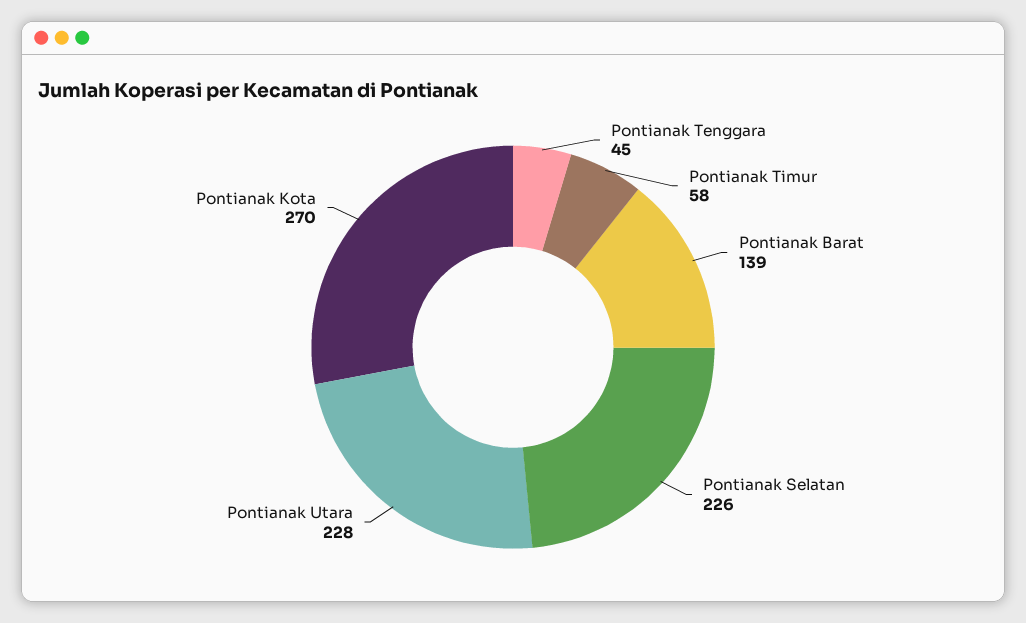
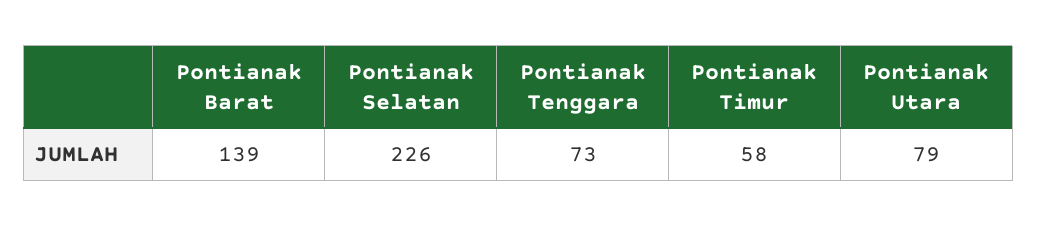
  {
-   "Pontianak Tenggara": 45,
+   "Pontianak Tenggara": 73,
    "Pontianak Timur": 58,
    "Pontianak Barat": 139,
    "Pontianak Selatan": 226,
-   "Pontianak Utara": 228,
+   "Pontianak Utara": 79
-   "Pontianak Kota": 270
  }

